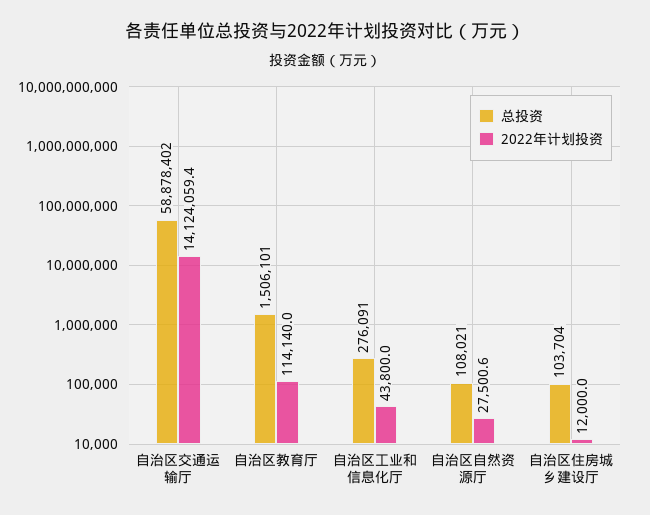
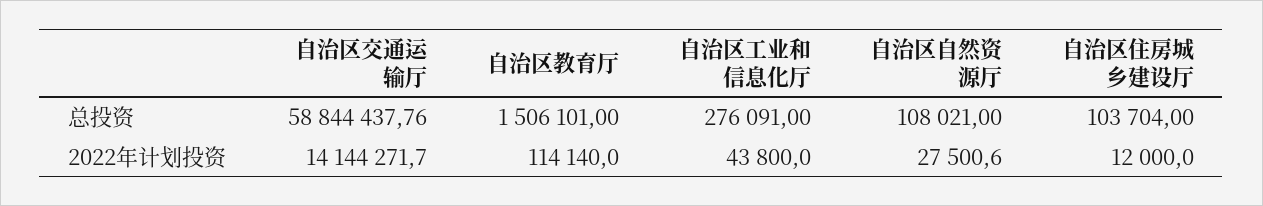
  {
    "总投资": {
-     "自治区交通运输厅": 58878402,
+     "自治区交通运输厅": 58844437.76,
      "自治区教育厅": 1506101,
      "自治区工业和信息化厅": 276091,
      "自治区自然资源厅": 108021,
      "自治区住房城乡建设厅": 103704
    },
    "2022年计划投资": {
-     "自治区交通运输厅": 14124059.4,
+     "自治区交通运输厅": 14144271.7,
      "自治区教育厅": 114140,
      "自治区工业和信息化厅": 43800,
      "自治区自然资源厅": 27500.6,
      "自治区住房城乡建设厅": 12000
    }
  }

